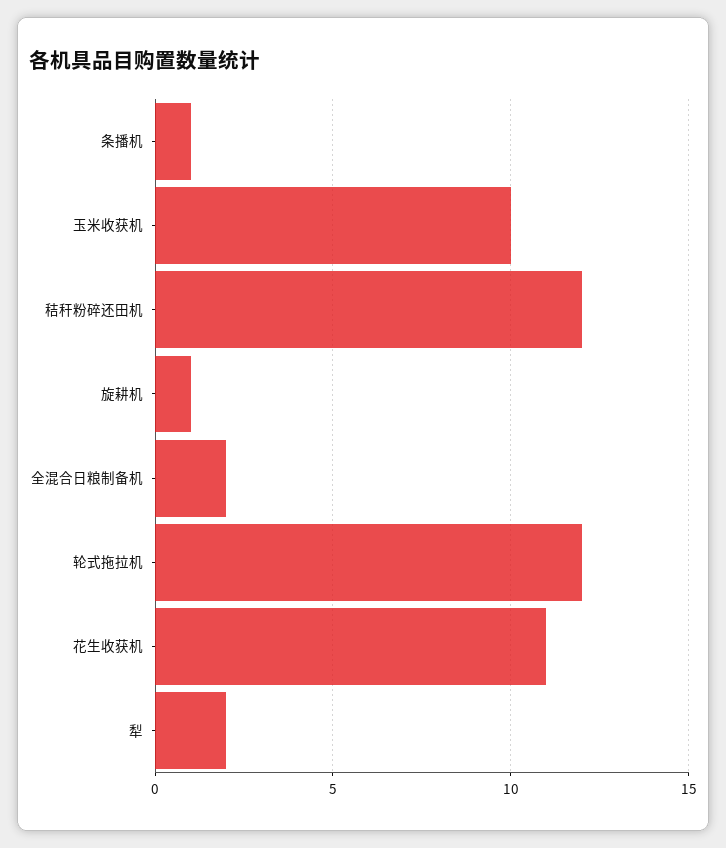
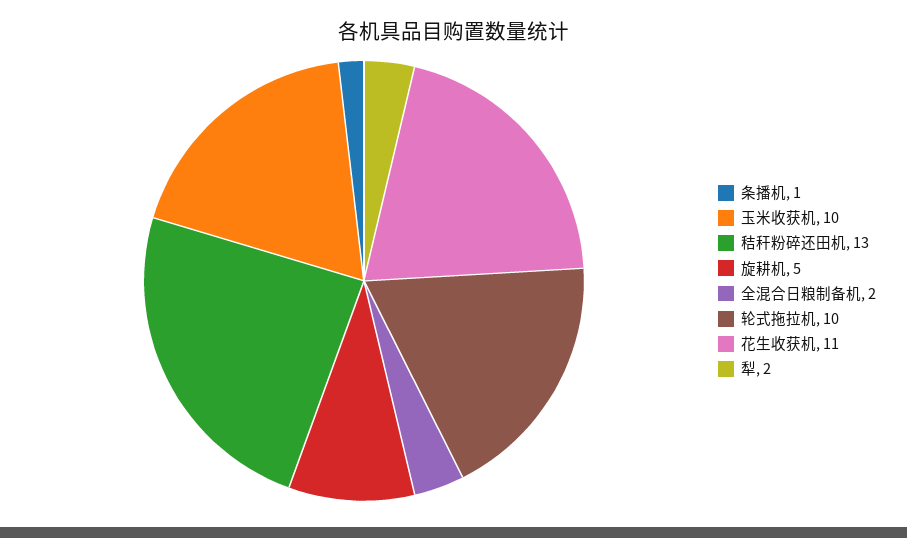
  {
    "条播机": 1,
    "玉米收获机": 10,
-   "秸秆粉碎还田机": 12,
+   "秸秆粉碎还田机": 13,
-   "旋耕机": 1,
+   "旋耕机": 5,
    "全混合日粮制备机": 2,
-   "轮式拖拉机": 12,
+   "轮式拖拉机": 10,
    "花生收获机": 11,
    "犁": 2
  }

